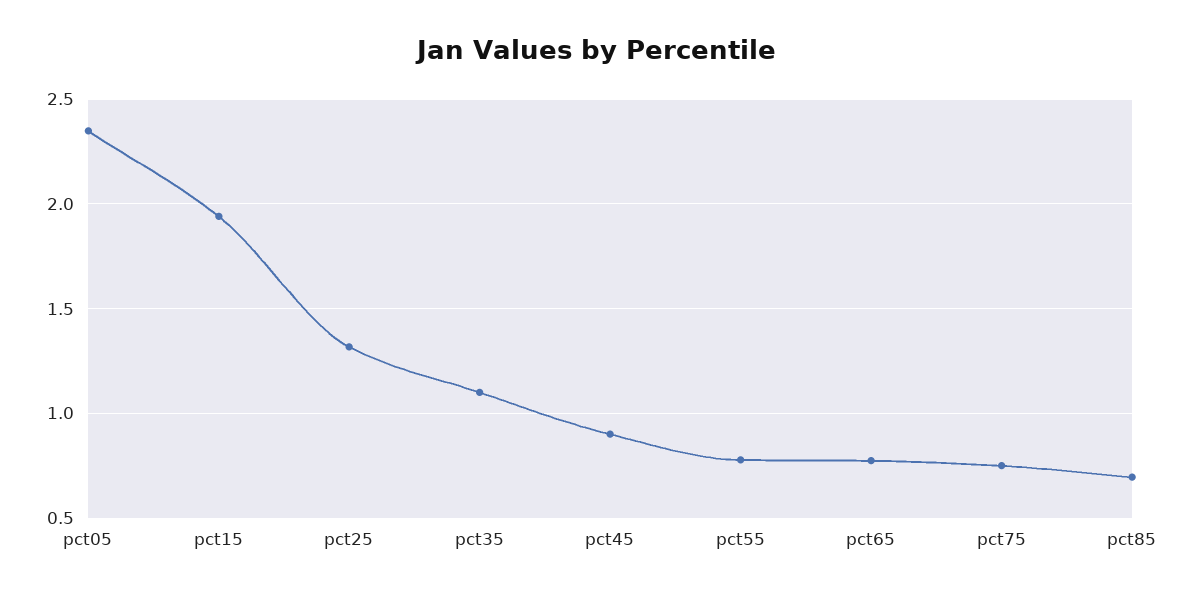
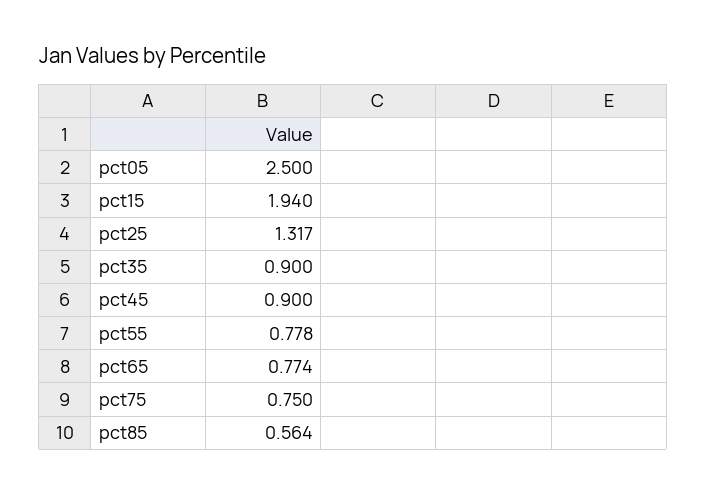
  {
-   "pct05": 2.35,
+   "pct05": 2.5,
    "pct15": 1.94,
    "pct25": 1.317,
-   "pct35": 1.1,
+   "pct35": 0.9,
    "pct45": 0.9,
    "pct55": 0.778,
    "pct65": 0.774,
    "pct75": 0.75,
-   "pct85": 0.7
+   "pct85": 0.564
  }

